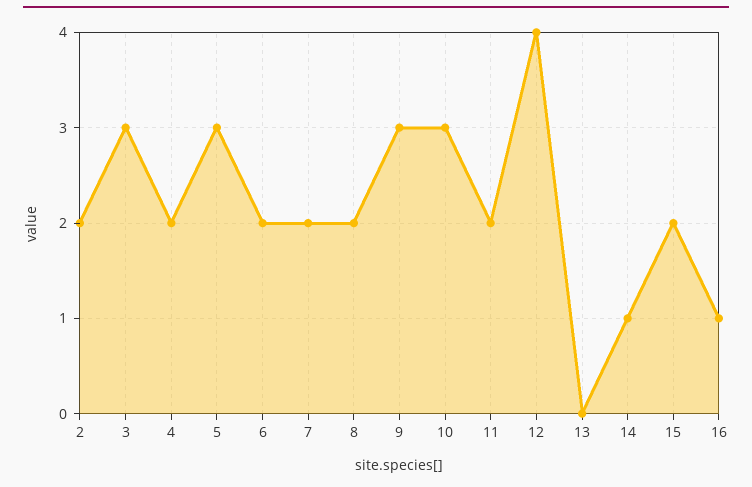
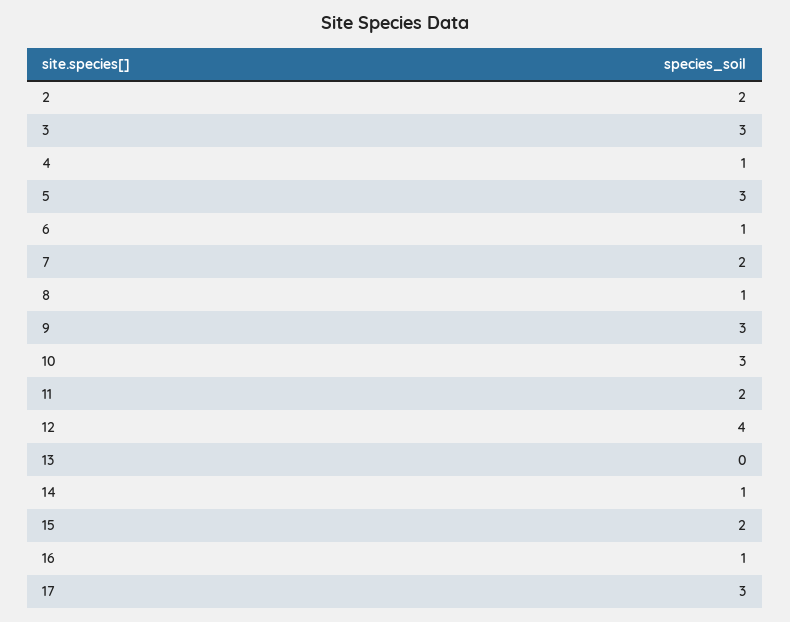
  {
    "2": 2,
    "3": 3,
-   "4": 2,
+   "4": 1,
    "5": 3,
-   "6": 2,
+   "6": 1,
    "7": 2,
-   "8": 2,
+   "8": 1,
    "9": 3,
    "10": 3,
    "11": 2,
    "12": 4,
    "13": 0,
    "14": 1,
    "15": 2,
-   "16": 1
+   "16": 1,
+   "17": 3
  }

